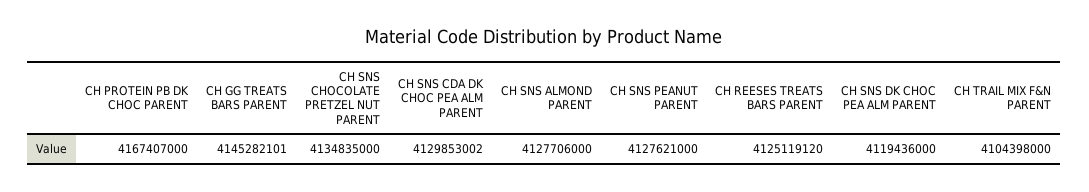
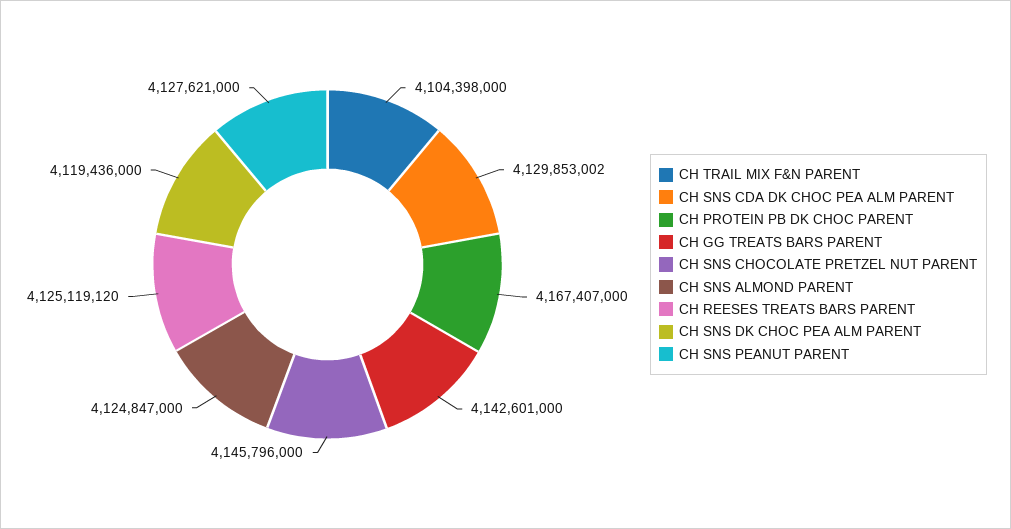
  {
    "CH PROTEIN PB DK CHOC PARENT": 4167407000,
-   "CH GG TREATS BARS PARENT": 4145282101,
+   "CH GG TREATS BARS PARENT": 4142601000,
-   "CH SNS CHOCOLATE PRETZEL NUT PARENT": 4134835000,
+   "CH SNS CHOCOLATE PRETZEL NUT PARENT": 4145796000,
    "CH SNS CDA DK CHOC PEA ALM PARENT": 4129853002,
-   "CH SNS ALMOND PARENT": 4127706000,
+   "CH SNS ALMOND PARENT": 4124847000,
    "CH SNS PEANUT PARENT": 4127621000,
    "CH REESES TREATS BARS PARENT": 4125119120,
    "CH SNS DK CHOC PEA ALM PARENT": 4119436000,
    "CH TRAIL MIX F&N PARENT": 4104398000
  }

